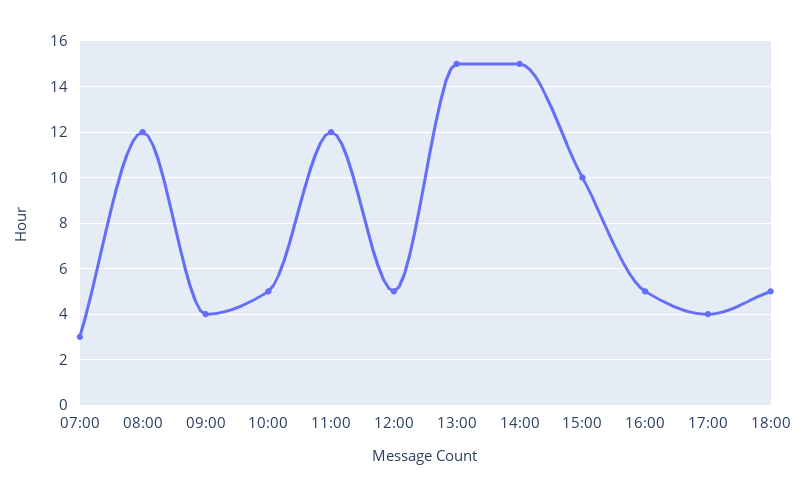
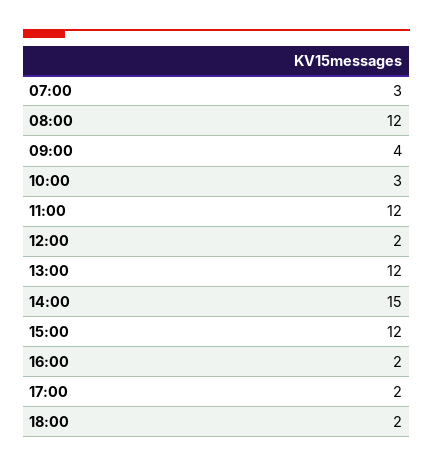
  {
    "07:00": 3,
    "08:00": 12,
    "09:00": 4,
-   "10:00": 5,
+   "10:00": 3,
    "11:00": 12,
-   "12:00": 5,
+   "12:00": 2,
-   "13:00": 15,
+   "13:00": 12,
    "14:00": 15,
-   "15:00": 10,
+   "15:00": 12,
-   "16:00": 5,
+   "16:00": 2,
-   "17:00": 4,
+   "17:00": 2,
-   "18:00": 5
+   "18:00": 2
  }

